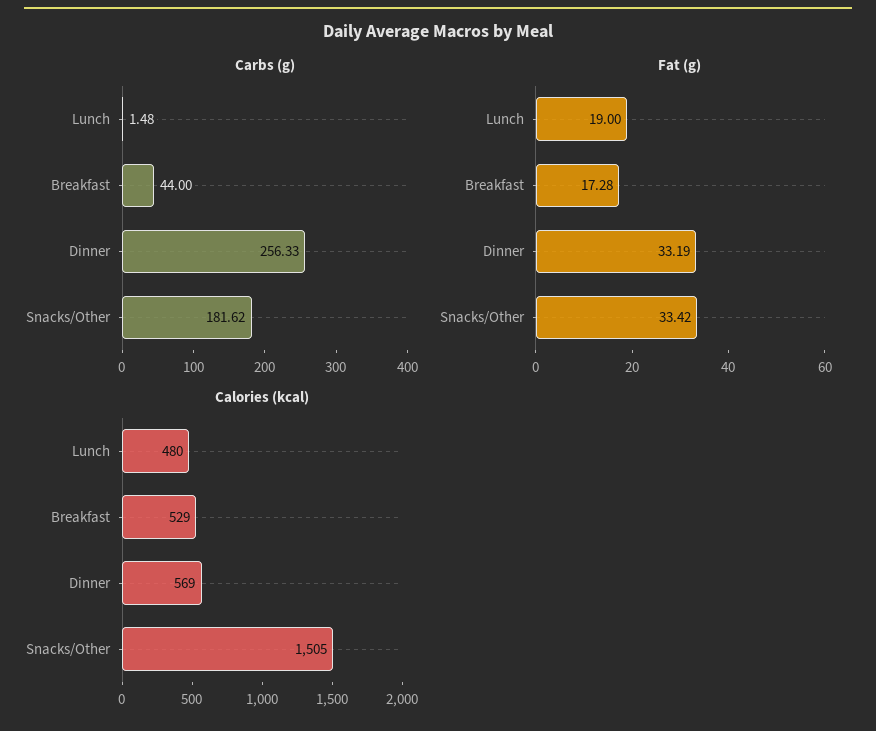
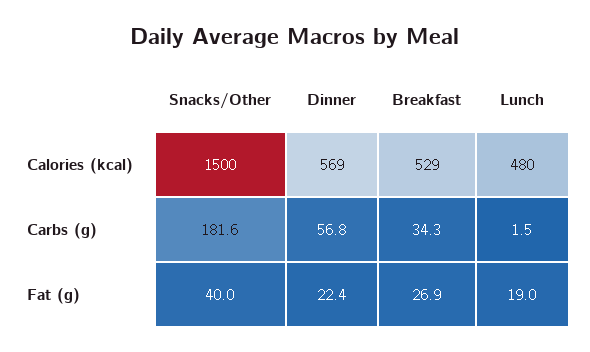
  {
    "Carbs (g)": {
      "Lunch": 1.48,
-     "Breakfast": 44,
+     "Breakfast": 34.3,
-     "Dinner": 256.33,
+     "Dinner": 56.8,
      "Snacks/Other": 181.62
    },
    "Fat (g)": {
      "Lunch": 19,
-     "Breakfast": 17.28,
+     "Breakfast": 26.9,
-     "Dinner": 33.19,
+     "Dinner": 22.4,
-     "Snacks/Other": 33.42
+     "Snacks/Other": 40
    },
    "Calories (kcal)": {
      "Lunch": 480,
      "Breakfast": 529,
      "Dinner": 569,
-     "Snacks/Other": 1505
+     "Snacks/Other": 1500
    }
  }

